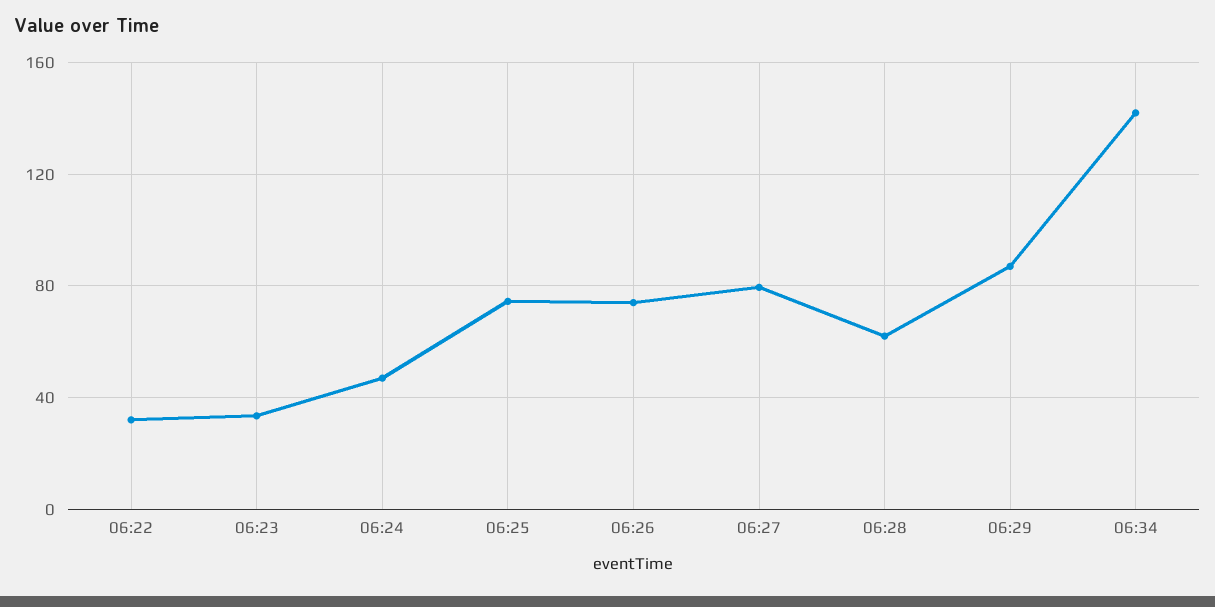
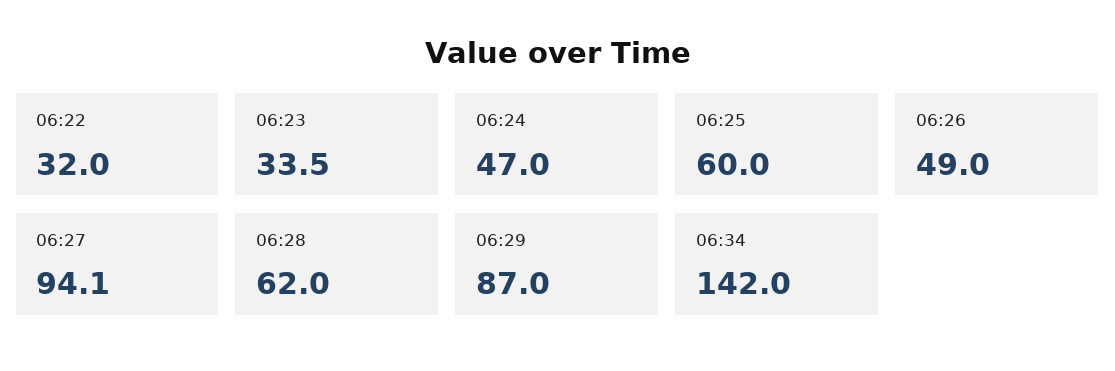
  {
    "06:22": 32,
    "06:23": 33.5,
    "06:24": 47,
-   "06:25": 75,
+   "06:25": 60,
-   "06:26": 75,
+   "06:26": 49,
-   "06:27": 80,
+   "06:27": 94.1,
    "06:28": 62,
    "06:29": 87,
    "06:34": 142
  }

